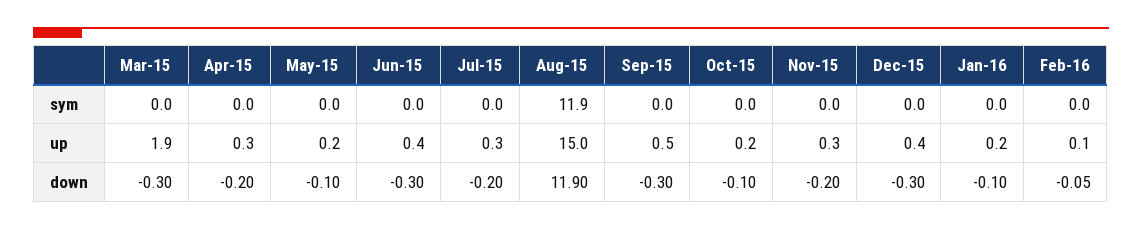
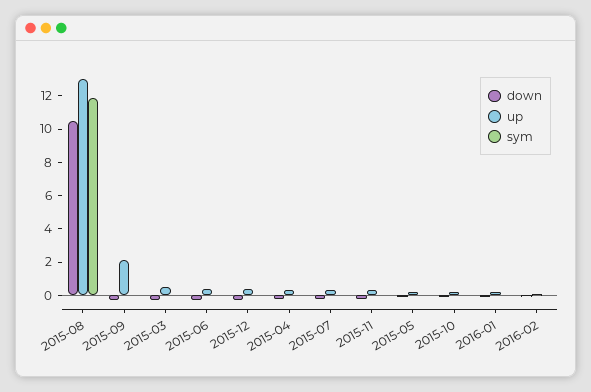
  {
    "sym": {
      "Mar-15": 0,
      "Apr-15": 0,
      "May-15": 0,
      "Jun-15": 0,
      "Jul-15": 0,
      "Aug-15": 11.9,
      "Sep-15": 0,
      "Oct-15": 0,
      "Nov-15": 0,
      "Dec-15": 0,
      "Jan-16": 0,
      "Feb-16": 0
    },
    "up": {
-     "Mar-15": 1.9,
+     "Mar-15": 0.5,
      "Apr-15": 0.3,
      "May-15": 0.2,
      "Jun-15": 0.4,
      "Jul-15": 0.3,
-     "Aug-15": 15,
+     "Aug-15": 13,
-     "Sep-15": 0.5,
+     "Sep-15": 2,
      "Oct-15": 0.2,
      "Nov-15": 0.3,
      "Dec-15": 0.4,
      "Jan-16": 0.2,
      "Feb-16": 0.1
    },
    "down": {
      "Mar-15": -0.3,
      "Apr-15": -0.2,
      "May-15": -0.1,
      "Jun-15": -0.3,
      "Jul-15": -0.2,
-     "Aug-15": 11.9,
+     "Aug-15": 10.5,
      "Sep-15": -0.3,
      "Oct-15": -0.1,
      "Nov-15": -0.2,
      "Dec-15": -0.3,
      "Jan-16": -0.1,
      "Feb-16": -0.05
    }
  }

